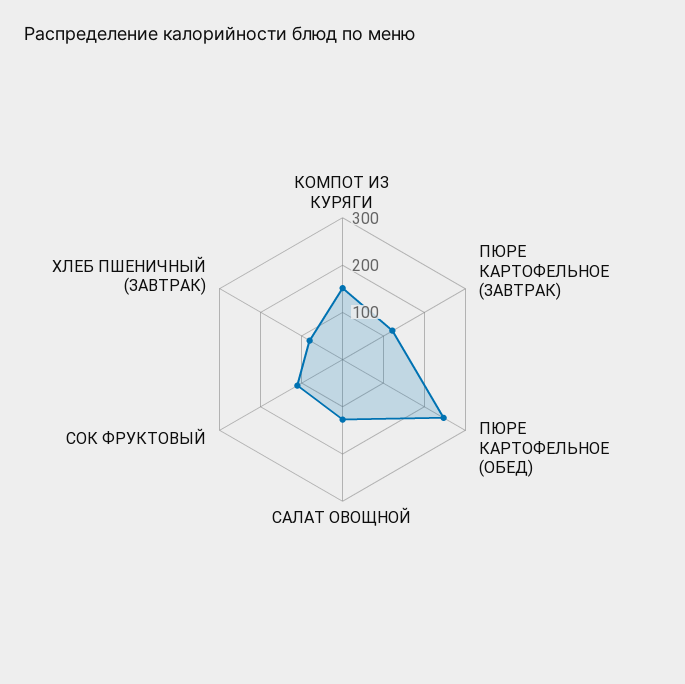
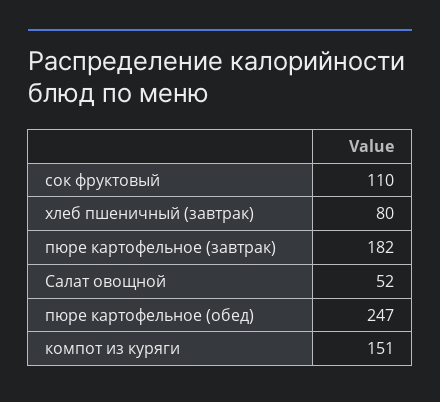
  {
    "КОМПОТ ИЗ КУРЯГИ": 151,
-   "ПЮРЕ КАРТОФЕЛЬНОЕ (ЗАВТРАК)": 120,
+   "ПЮРЕ КАРТОФЕЛЬНОЕ (ЗАВТРАК)": 182,
    "ПЮРЕ КАРТОФЕЛЬНОЕ (ОБЕД)": 247,
-   "САЛАТ ОВОЩНОЙ": 120,
+   "САЛАТ ОВОЩНОЙ": 52,
    "СОК ФРУКТОВЫЙ": 110,
    "ХЛЕБ ПШЕНИЧНЫЙ (ЗАВТРАК)": 80
  }

